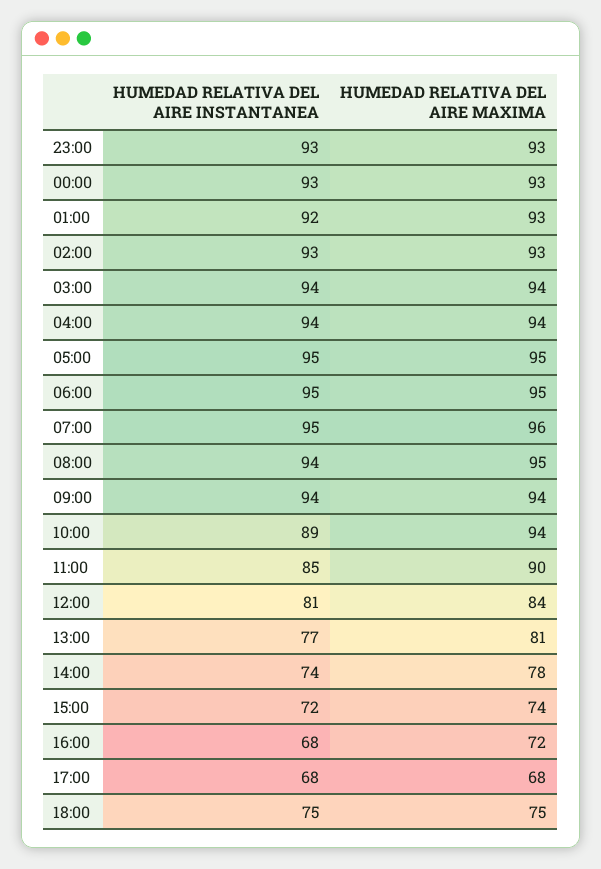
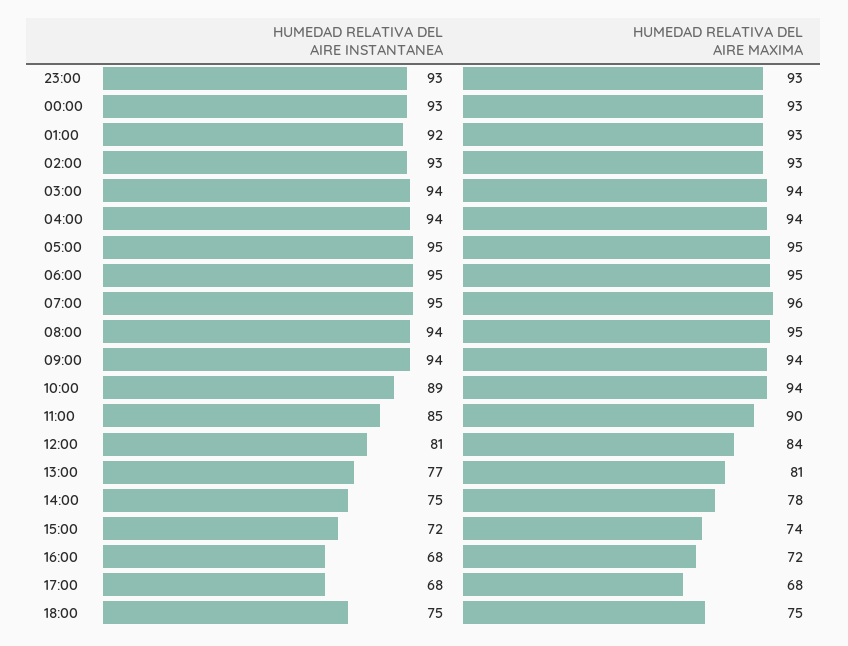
  {
    "HUMEDAD RELATIVA DEL AIRE INSTANTANEA": {
      "23:00": 93,
      "00:00": 93,
      "01:00": 92,
      "02:00": 93,
      "03:00": 94,
      "04:00": 94,
      "05:00": 95,
      "06:00": 95,
      "07:00": 95,
      "08:00": 94,
      "09:00": 94,
      "10:00": 89,
      "11:00": 85,
      "12:00": 81,
      "13:00": 77,
-     "14:00": 74,
+     "14:00": 75,
      "15:00": 72,
      "16:00": 68,
      "17:00": 68,
      "18:00": 75
    },
    "HUMEDAD RELATIVA DEL AIRE MAXIMA": {
      "23:00": 93,
      "00:00": 93,
      "01:00": 93,
      "02:00": 93,
      "03:00": 94,
      "04:00": 94,
      "05:00": 95,
      "06:00": 95,
      "07:00": 96,
      "08:00": 95,
      "09:00": 94,
      "10:00": 94,
      "11:00": 90,
      "12:00": 84,
      "13:00": 81,
      "14:00": 78,
      "15:00": 74,
      "16:00": 72,
      "17:00": 68,
      "18:00": 75
    }
  }

